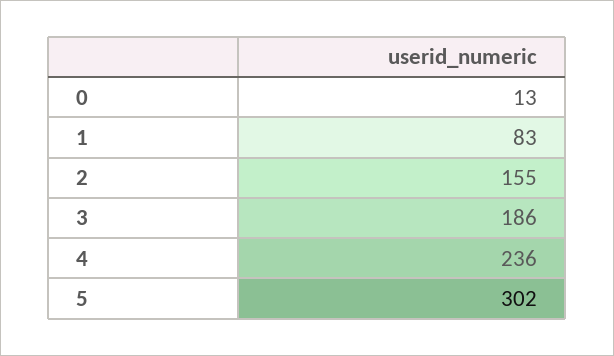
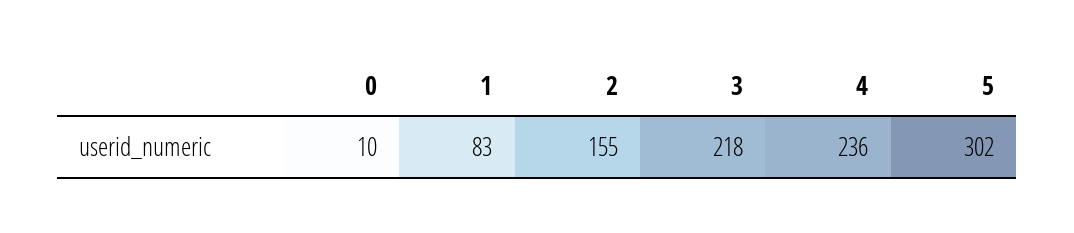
  {
-   "0": 13,
+   "0": 10,
    "1": 83,
    "2": 155,
-   "3": 186,
+   "3": 218,
    "4": 236,
    "5": 302
  }

